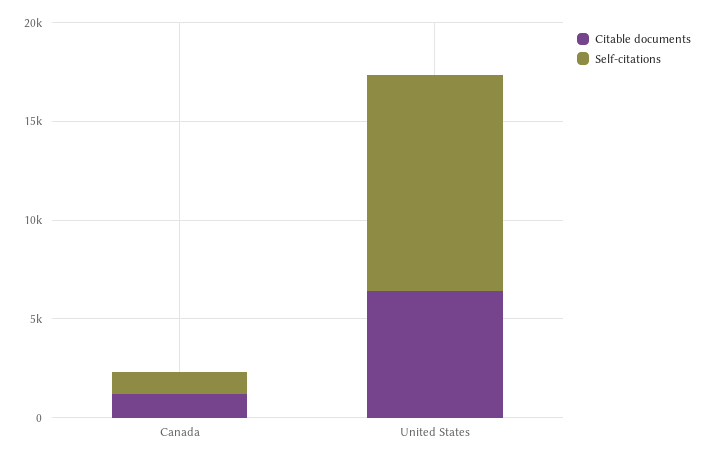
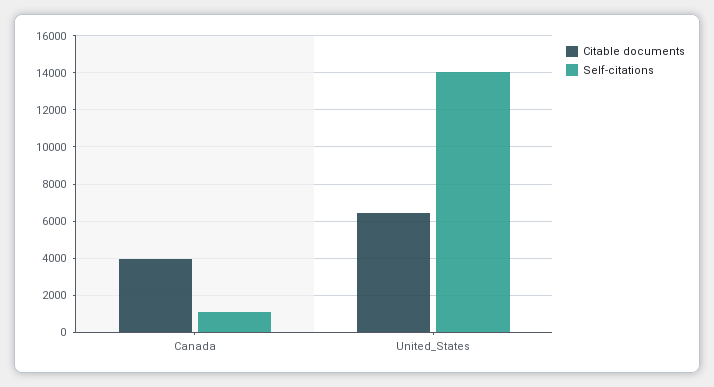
  {
    "Citable documents": {
-     "Canada": 1000,
+     "Canada": 4000,
      "United States": 6500
    },
    "Self-citations": {
      "Canada": 1000,
-     "United States": 11000
+     "United States": 14000
    }
  }

